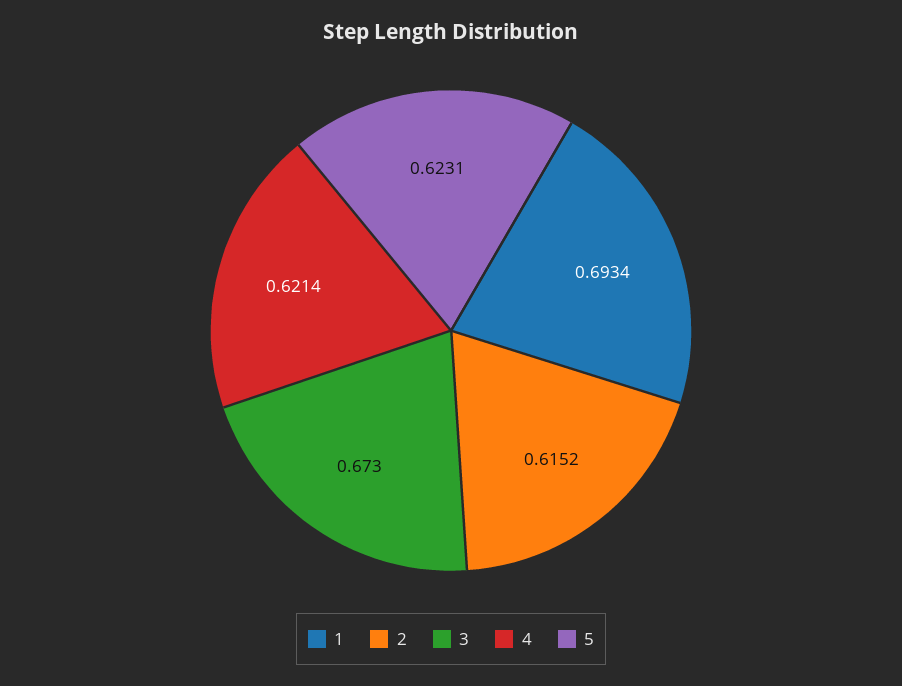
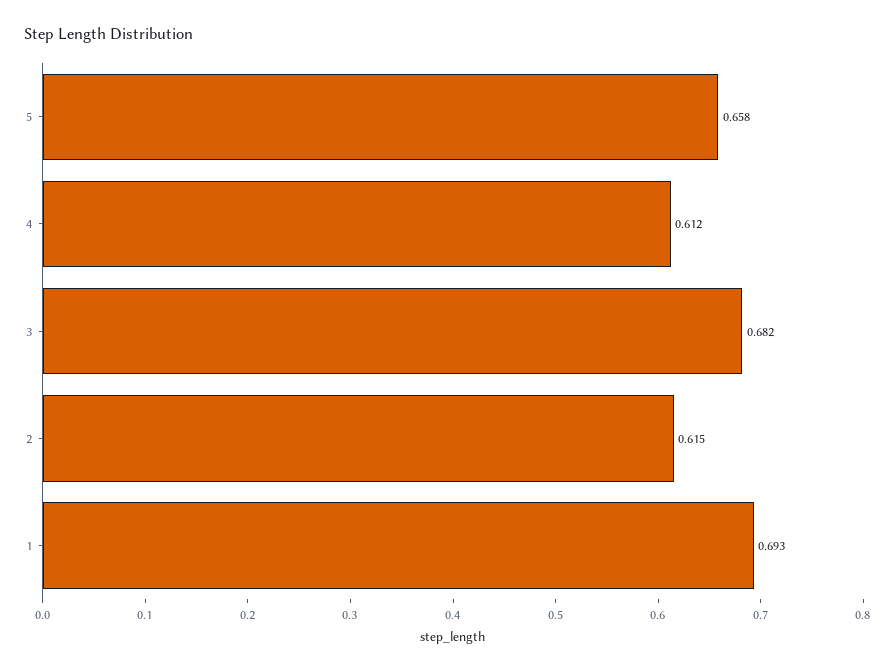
  {
    "1": 0.6934,
    "2": 0.6152,
-   "3": 0.673,
+   "3": 0.682,
-   "4": 0.6214,
+   "4": 0.612,
-   "5": 0.6231
+   "5": 0.658
  }

